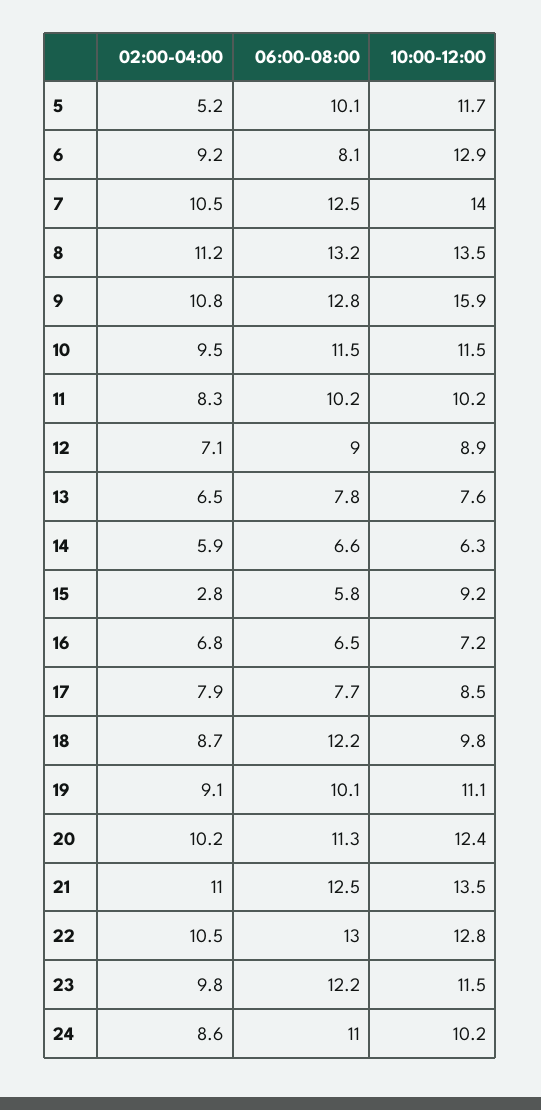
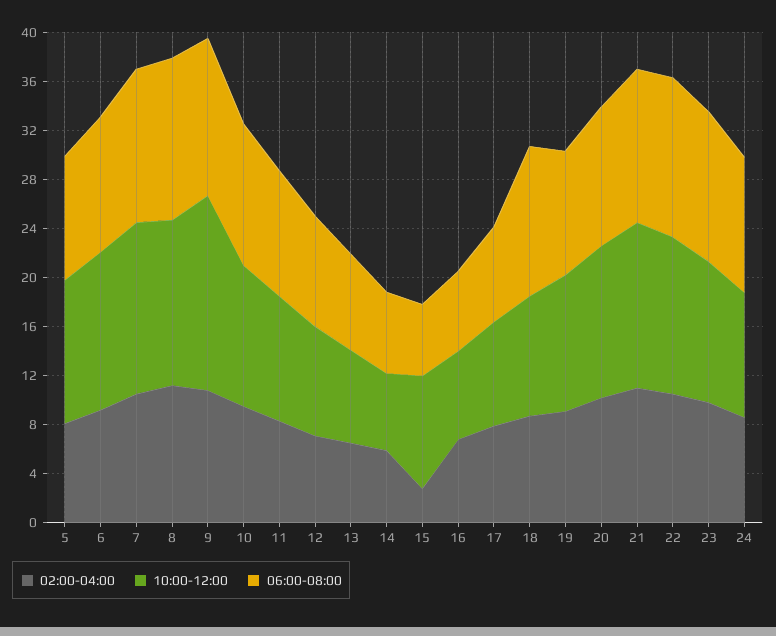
  {
    "02:00-04:00": {
-     "5": 5.2,
+     "5": 8,
      "6": 9.2,
      "7": 10.5,
      "8": 11.2,
      "9": 10.8,
      "10": 9.5,
      "11": 8.3,
      "12": 7.1,
      "13": 6.5,
      "14": 5.9,
      "15": 2.8,
      "16": 6.8,
      "17": 7.9,
      "18": 8.7,
      "19": 9.1,
      "20": 10.2,
      "21": 11,
      "22": 10.5,
      "23": 9.8,
      "24": 8.6
    },
    "06:00-08:00": {
      "5": 10.1,
-     "6": 8.1,
+     "6": 11,
      "7": 12.5,
      "8": 13.2,
      "9": 12.8,
      "10": 11.5,
      "11": 10.2,
      "12": 9,
      "13": 7.8,
      "14": 6.6,
      "15": 5.8,
      "16": 6.5,
      "17": 7.7,
      "18": 12.2,
      "19": 10.1,
      "20": 11.3,
      "21": 12.5,
      "22": 13,
      "23": 12.2,
      "24": 11
    },
    "10:00-12:00": {
      "5": 11.7,
      "6": 12.9,
      "7": 14,
      "8": 13.5,
      "9": 15.9,
      "10": 11.5,
      "11": 10.2,
      "12": 8.9,
      "13": 7.6,
      "14": 6.3,
      "15": 9.2,
      "16": 7.2,
      "17": 8.5,
      "18": 9.8,
      "19": 11.1,
      "20": 12.4,
      "21": 13.5,
      "22": 12.8,
      "23": 11.5,
      "24": 10.2
    }
  }

